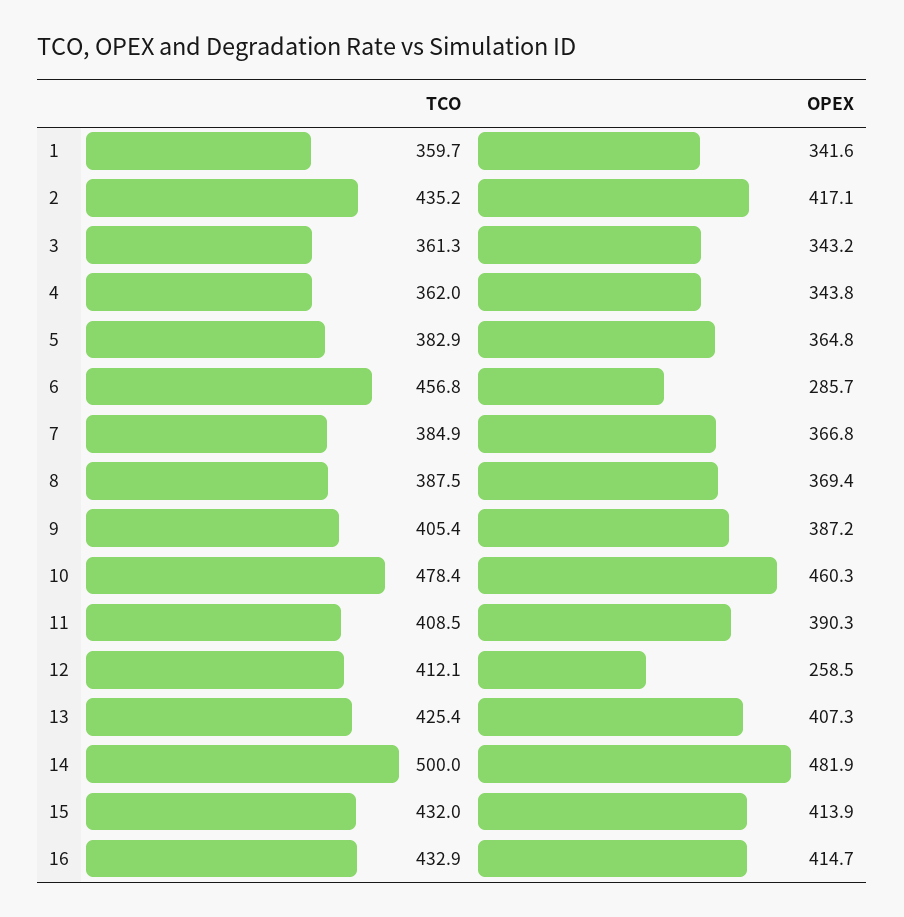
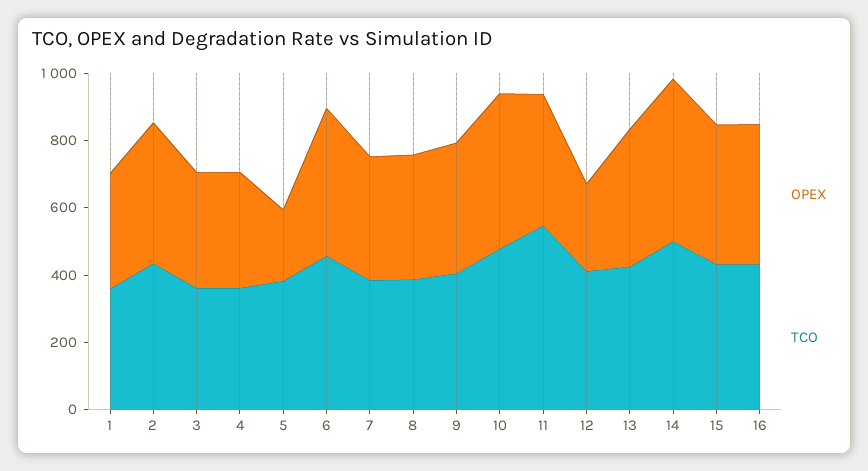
  {
    "TCO": {
      "1": 359.7,
      "2": 435.2,
      "3": 361.3,
      "4": 362,
      "5": 382.9,
      "6": 456.8,
      "7": 384.9,
      "8": 387.5,
      "9": 405.4,
      "10": 478.4,
-     "11": 408.5,
+     "11": 550,
      "12": 412.1,
      "13": 425.4,
      "14": 500,
      "15": 432,
      "16": 432.9
    },
    "OPEX": {
      "1": 341.6,
      "2": 417.1,
      "3": 343.2,
      "4": 343.8,
-     "5": 364.8,
+     "5": 200,
-     "6": 285.7,
+     "6": 450,
      "7": 366.8,
      "8": 369.4,
      "9": 387.2,
      "10": 460.3,
      "11": 390.3,
      "12": 258.5,
      "13": 407.3,
      "14": 481.9,
      "15": 413.9,
      "16": 414.7
    }
  }

